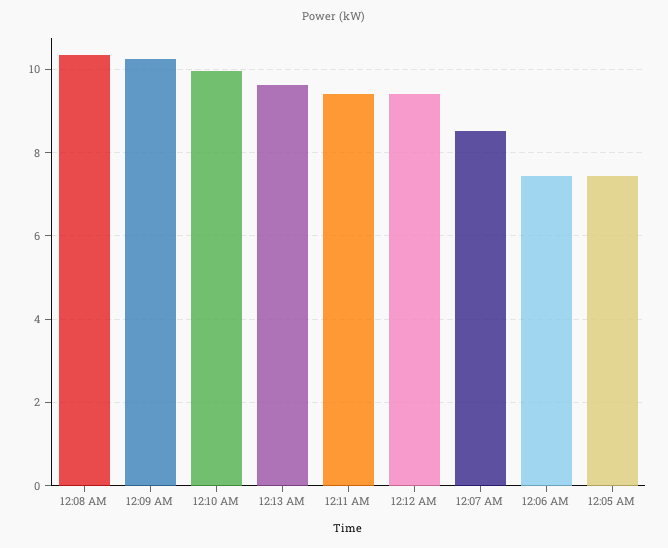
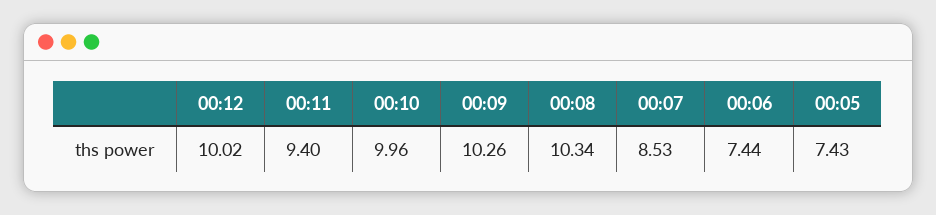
  {
    "12:08 AM": 10.34,
    "12:09 AM": 10.26,
    "12:10 AM": 9.96,
-   "12:13 AM": 9.6,
    "12:11 AM": 9.4,
-   "12:12 AM": 9.4,
+   "12:12 AM": 10.02,
    "12:07 AM": 8.53,
    "12:06 AM": 7.44,
    "12:05 AM": 7.43
  }

